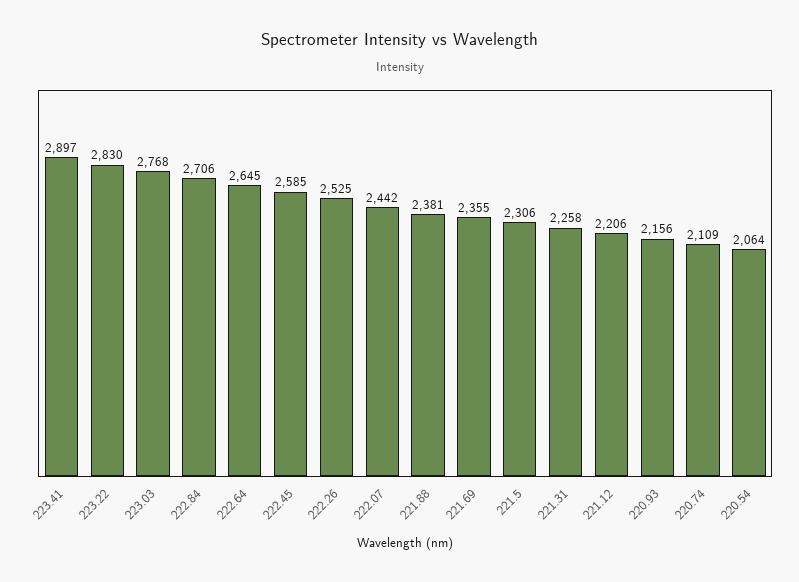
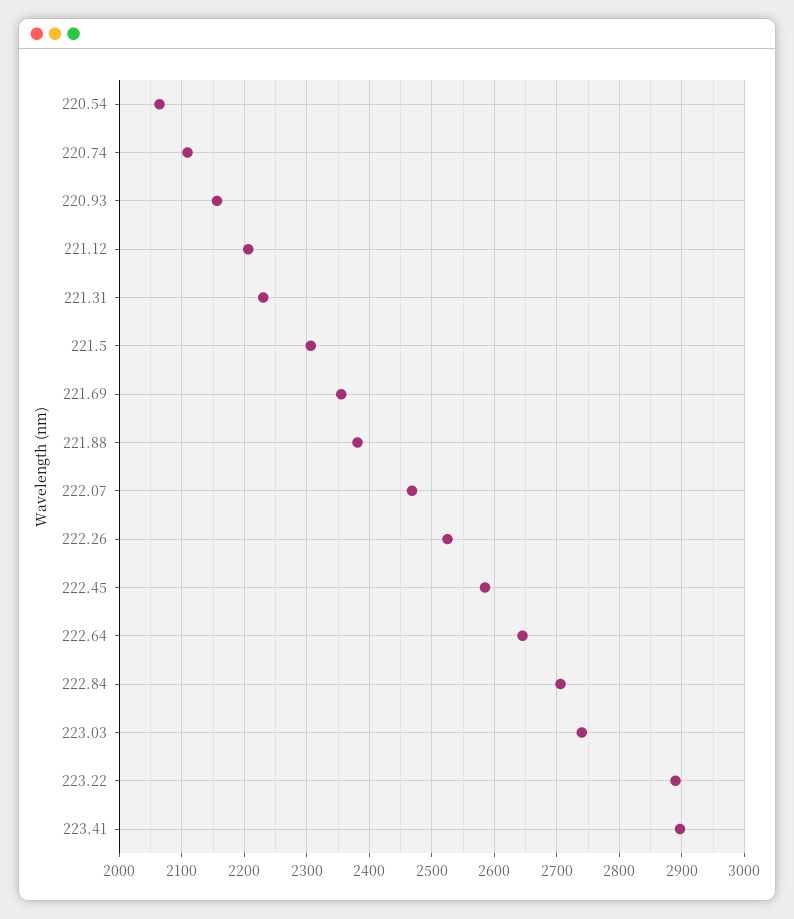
  {
    "223.41": 2897,
-   "223.22": 2830,
+   "223.22": 2890,
-   "223.03": 2768,
+   "223.03": 2740,
    "222.84": 2706,
    "222.64": 2645,
    "222.45": 2585,
    "222.26": 2525,
-   "222.07": 2442,
+   "222.07": 2470,
    "221.88": 2381,
    "221.69": 2355,
    "221.5": 2306,
-   "221.31": 2258,
+   "221.31": 2230,
    "221.12": 2206,
    "220.93": 2156,
    "220.74": 2109,
    "220.54": 2064
  }

